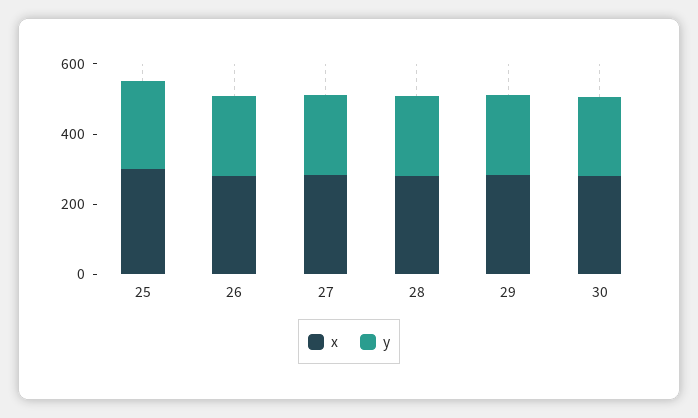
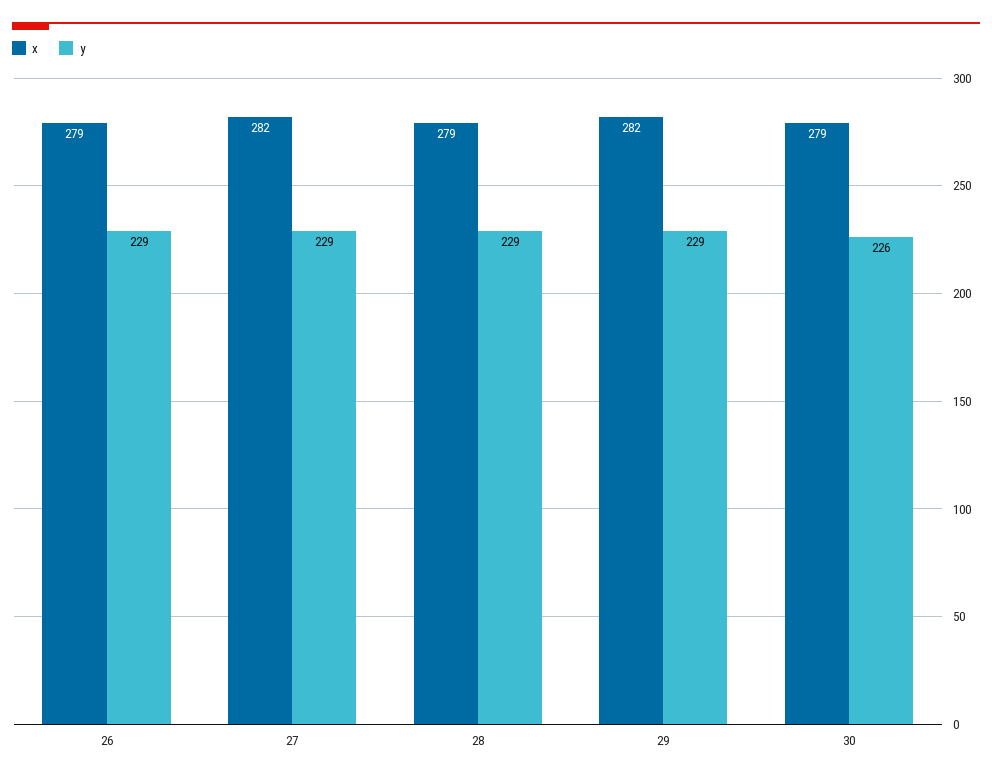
  {
    "x": {
-     "25": 300,
      "26": 279,
      "27": 282,
      "28": 279,
      "29": 282,
      "30": 279
    },
    "y": {
-     "25": 250,
      "26": 229,
      "27": 229,
      "28": 229,
      "29": 229,
      "30": 226
    }
  }

